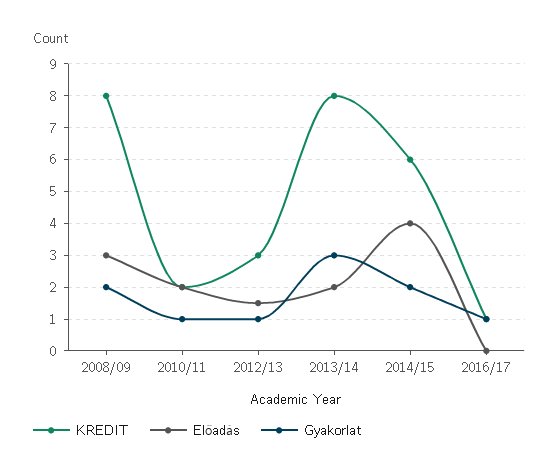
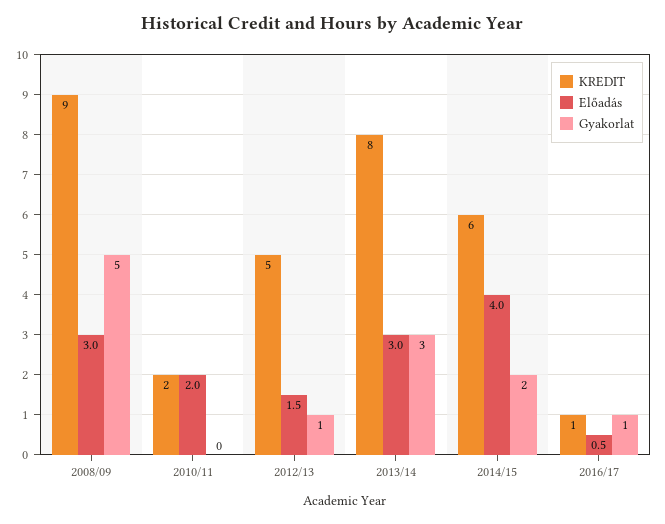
  {
    "KREDIT": {
-     "2008/09": 8,
+     "2008/09": 9,
      "2010/11": 2,
-     "2012/13": 3,
+     "2012/13": 5,
      "2013/14": 8,
      "2014/15": 6,
      "2016/17": 1
    },
    "Előadás": {
      "2008/09": 3,
      "2010/11": 2,
      "2012/13": 1.5,
-     "2013/14": 2,
+     "2013/14": 3,
      "2014/15": 4,
-     "2016/17": 0
+     "2016/17": 0.5
    },
    "Gyakorlat": {
-     "2008/09": 2,
+     "2008/09": 5,
-     "2010/11": 1,
+     "2010/11": 0,
      "2012/13": 1,
      "2013/14": 3,
      "2014/15": 2,
      "2016/17": 1
    }
  }

